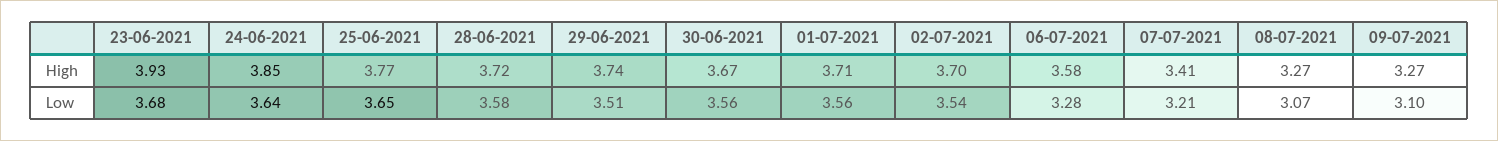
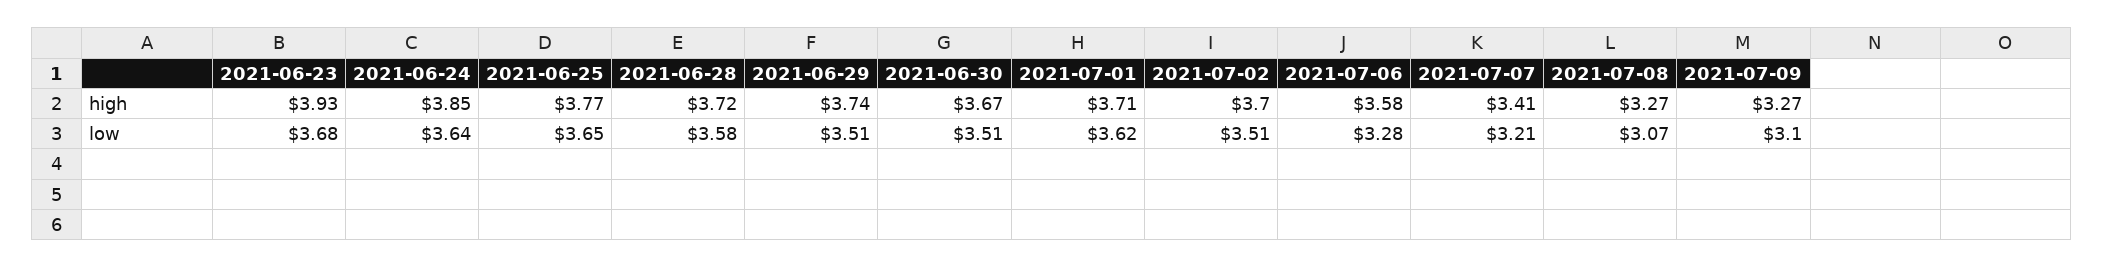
  {
    "23-06-2021": {
      "High": 3.93,
      "Low": 3.68
    },
    "24-06-2021": {
      "High": 3.85,
      "Low": 3.64
    },
    "25-06-2021": {
      "High": 3.77,
      "Low": 3.65
    },
    "28-06-2021": {
      "High": 3.72,
      "Low": 3.58
    },
    "29-06-2021": {
      "High": 3.74,
      "Low": 3.51
    },
    "30-06-2021": {
      "High": 3.67,
-     "Low": 3.56
+     "Low": 3.51
    },
    "01-07-2021": {
      "High": 3.71,
-     "Low": 3.56
+     "Low": 3.62
    },
    "02-07-2021": {
      "High": 3.7,
-     "Low": 3.54
+     "Low": 3.51
    },
    "06-07-2021": {
      "High": 3.58,
      "Low": 3.28
    },
    "07-07-2021": {
      "High": 3.41,
      "Low": 3.21
    },
    "08-07-2021": {
      "High": 3.27,
      "Low": 3.07
    },
    "09-07-2021": {
      "High": 3.27,
      "Low": 3.1
    }
  }

